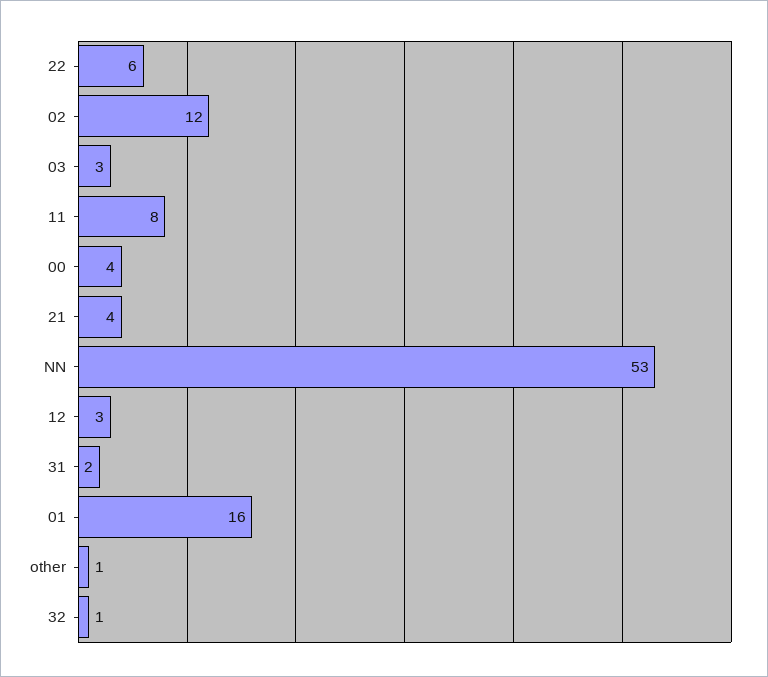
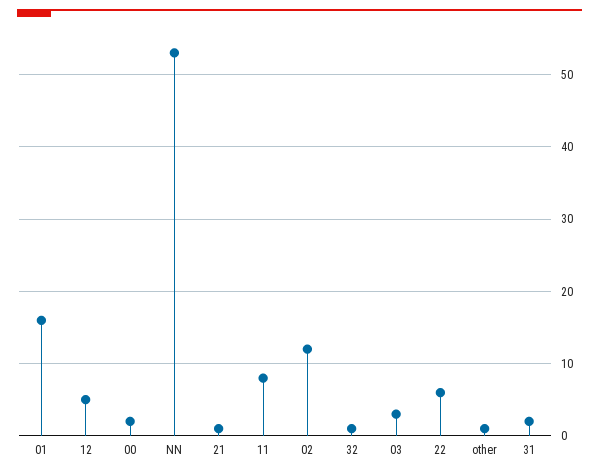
  {
    "22": 6,
    "02": 12,
    "03": 3,
    "11": 8,
-   "00": 4,
+   "00": 2,
-   "21": 4,
+   "21": 1,
    "NN": 53,
-   "12": 3,
+   "12": 5,
    "31": 2,
    "01": 16,
    "other": 1,
    "32": 1
  }

